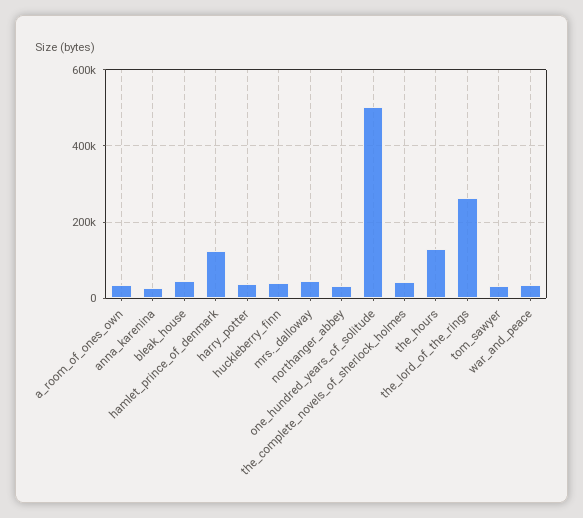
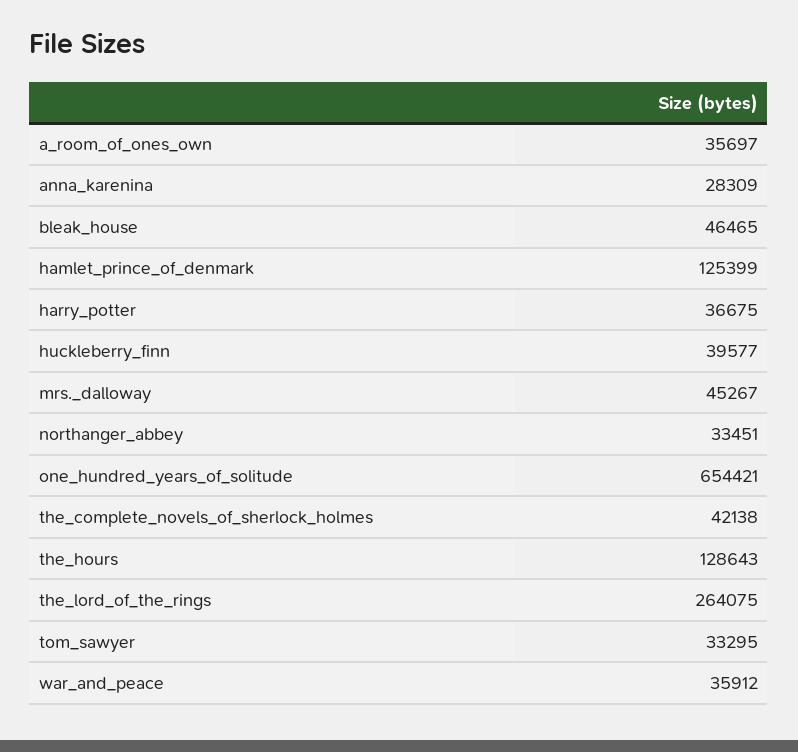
  {
    "a_room_of_ones_own": 35697,
    "anna_karenina": 28309,
    "bleak_house": 46465,
    "hamlet_prince_of_denmark": 125399,
    "harry_potter": 36675,
    "huckleberry_finn": 39577,
    "mrs._dalloway": 45267,
    "northanger_abbey": 33451,
-   "one_hundred_years_of_solitude": 500000,
+   "one_hundred_years_of_solitude": 654421,
    "the_complete_novels_of_sherlock_holmes": 42138,
    "the_hours": 128643,
    "the_lord_of_the_rings": 264075,
    "tom_sawyer": 33295,
    "war_and_peace": 35912
  }

